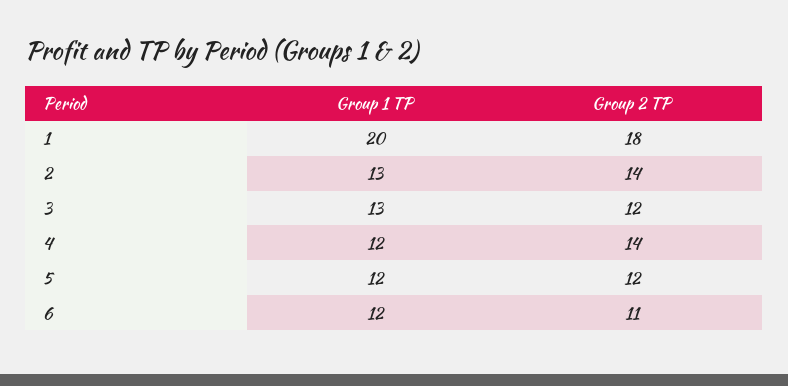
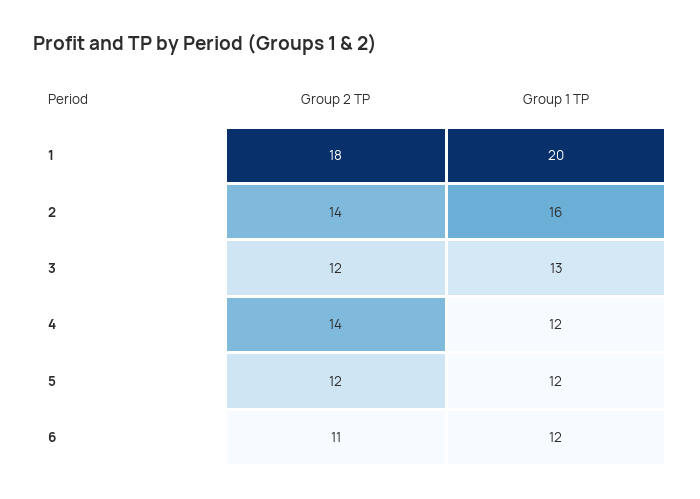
  {
    "Group 1 TP": {
      "1": 20,
-     "2": 13,
+     "2": 16,
      "3": 13,
      "4": 12,
      "5": 12,
      "6": 12
    },
    "Group 2 TP": {
      "1": 18,
      "2": 14,
      "3": 12,
      "4": 14,
      "5": 12,
      "6": 11
    }
  }

